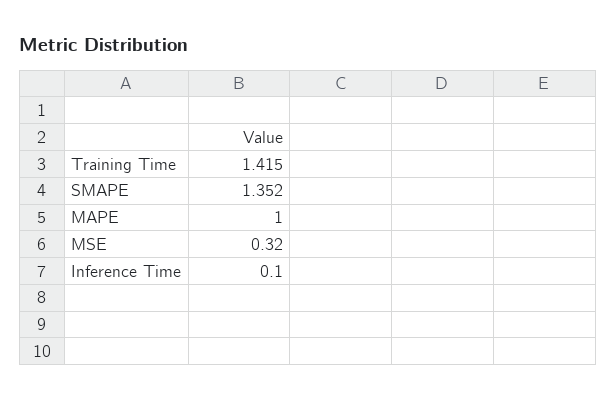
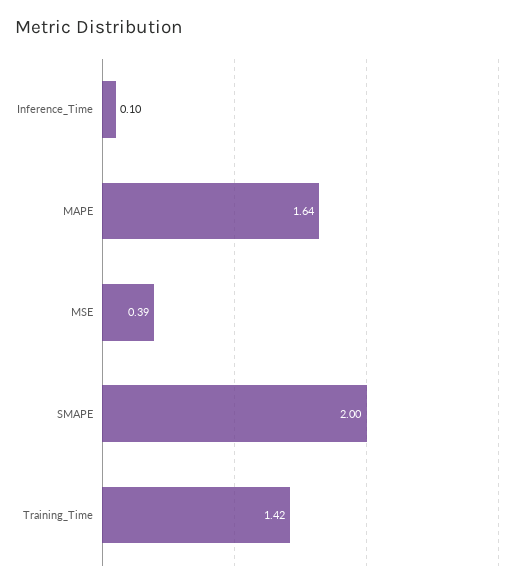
  {
    "Training Time": 1.415,
-   "SMAPE": 1.352,
+   "SMAPE": 2,
-   "MAPE": 1,
+   "MAPE": 1.64,
-   "MSE": 0.32,
+   "MSE": 0.39,
    "Inference Time": 0.1
  }

